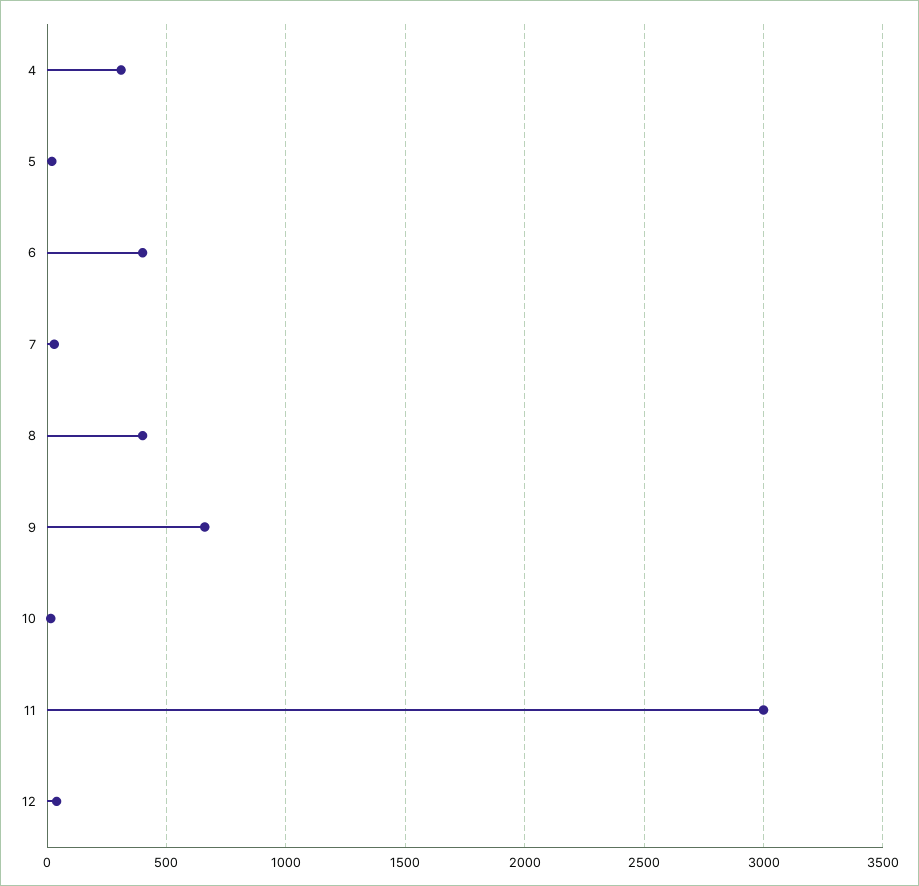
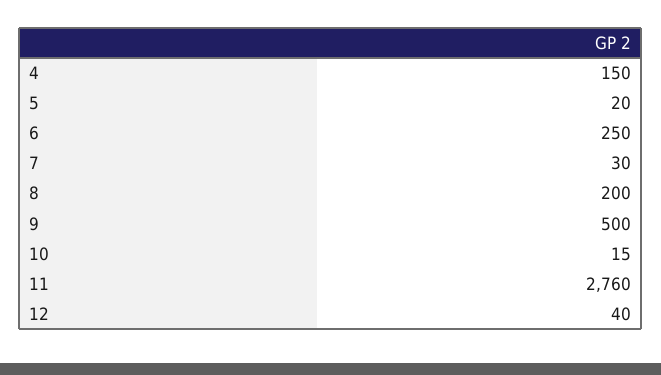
  {
-   "4": 300,
+   "4": 150,
    "5": 20,
-   "6": 400,
+   "6": 250,
    "7": 30,
-   "8": 400,
+   "8": 200,
-   "9": 650,
+   "9": 500,
    "10": 15,
-   "11": 3000,
+   "11": 2760,
    "12": 40
  }

